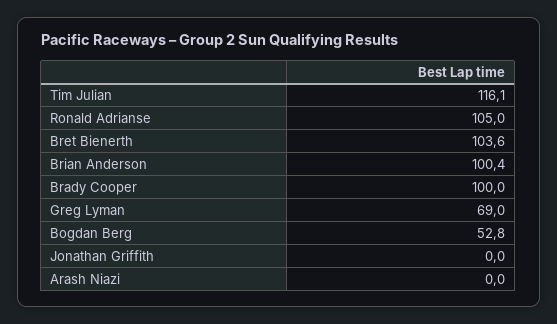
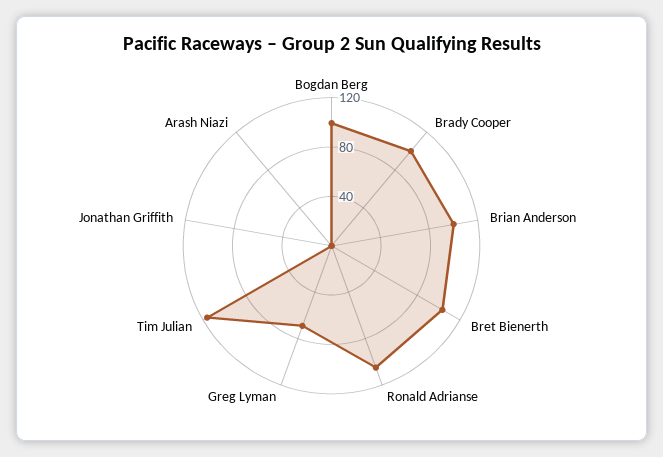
  {
    "Tim Julian": 116.1,
    "Ronald Adrianse": 105,
    "Bret Bienerth": 103.6,
    "Brian Anderson": 100.4,
    "Brady Cooper": 100,
    "Greg Lyman": 69,
-   "Bogdan Berg": 52.8,
+   "Bogdan Berg": 100,
    "Jonathan Griffith": 0,
    "Arash Niazi": 0
  }

